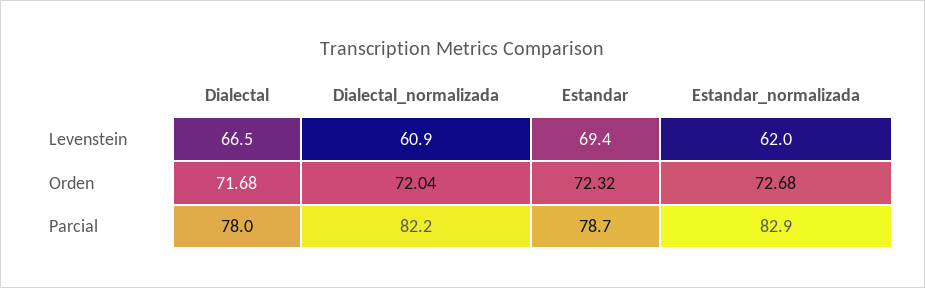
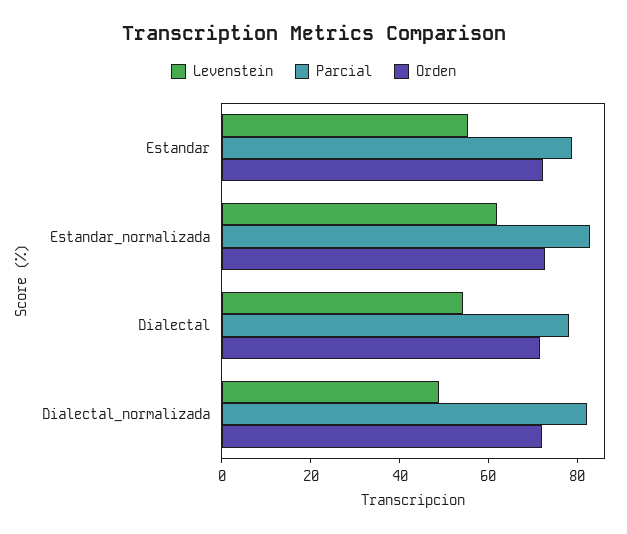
  {
    "Levenstein": {
-     "Dialectal": 66.5,
+     "Dialectal": 55,
-     "Dialectal_normalizada": 60.9,
+     "Dialectal_normalizada": 50,
-     "Estandar": 69.4,
+     "Estandar": 55,
      "Estandar_normalizada": 62
    },
    "Orden": {
      "Dialectal": 71.68,
      "Dialectal_normalizada": 72.04,
      "Estandar": 72.32,
      "Estandar_normalizada": 72.68
    },
    "Parcial": {
      "Dialectal": 78,
      "Dialectal_normalizada": 82.2,
      "Estandar": 78.7,
      "Estandar_normalizada": 82.9
    }
  }

